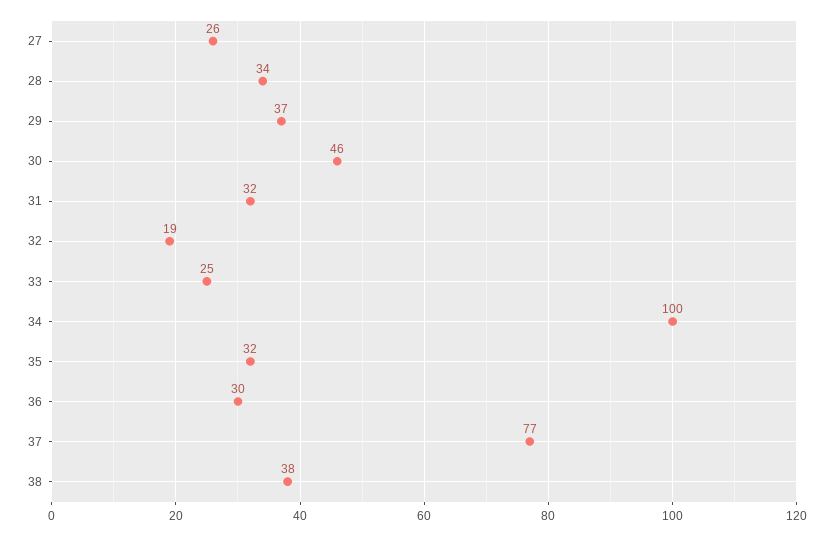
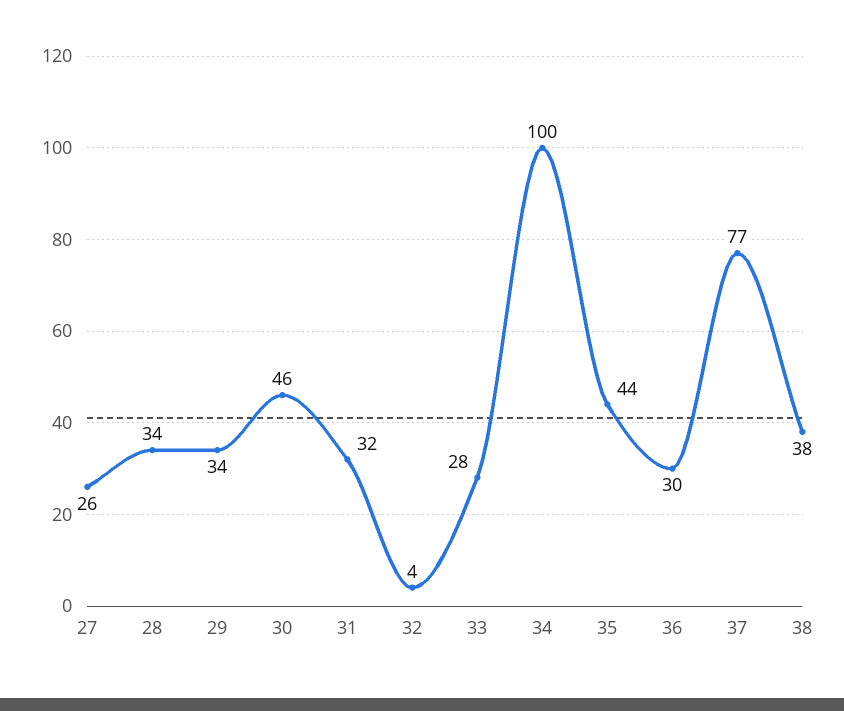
  {
    "27": 26,
    "28": 34,
-   "29": 37,
+   "29": 34,
    "30": 46,
    "31": 32,
-   "32": 19,
+   "32": 4,
-   "33": 25,
+   "33": 28,
    "34": 100,
-   "35": 32,
+   "35": 44,
    "36": 30,
    "37": 77,
    "38": 38
  }

